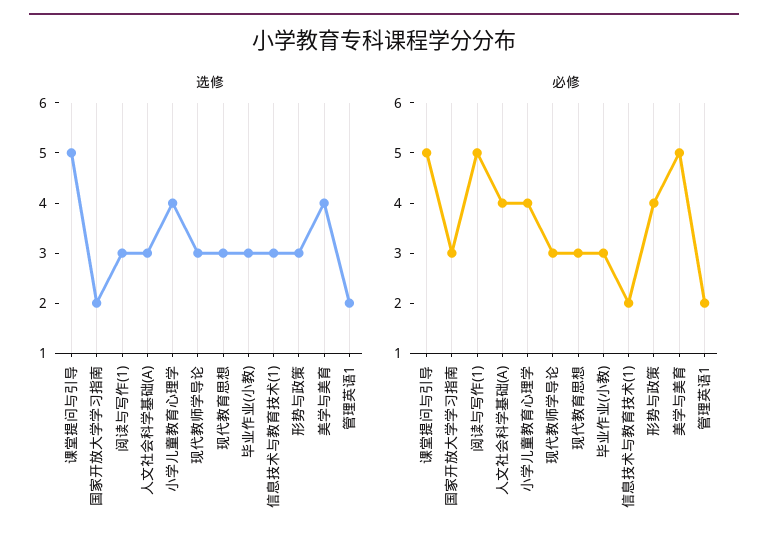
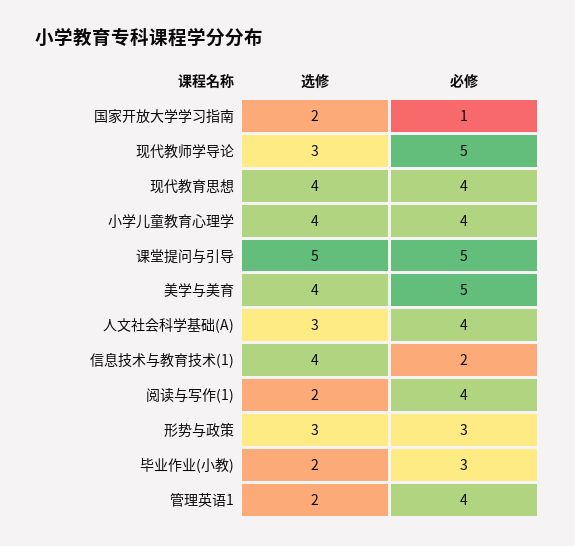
  {
    "选修": {
      "课堂提问与引导": 5,
      "国家开放大学学习指南": 2,
-     "阅读与写作(1)": 3,
+     "阅读与写作(1)": 2,
      "人文社会科学基础(A)": 3,
      "小学儿童教育心理学": 4,
      "现代教师学导论": 3,
-     "现代教育思想": 3,
+     "现代教育思想": 4,
-     "毕业作业(小教)": 3,
+     "毕业作业(小教)": 2,
-     "信息技术与教育技术(1)": 3,
+     "信息技术与教育技术(1)": 4,
      "形势与政策": 3,
      "美学与美育": 4,
      "管理英语1": 2
    },
    "必修": {
      "课堂提问与引导": 5,
-     "国家开放大学学习指南": 3,
+     "国家开放大学学习指南": 1,
-     "阅读与写作(1)": 5,
+     "阅读与写作(1)": 4,
      "人文社会科学基础(A)": 4,
      "小学儿童教育心理学": 4,
-     "现代教师学导论": 3,
+     "现代教师学导论": 5,
-     "现代教育思想": 3,
+     "现代教育思想": 4,
      "毕业作业(小教)": 3,
      "信息技术与教育技术(1)": 2,
-     "形势与政策": 4,
+     "形势与政策": 3,
      "美学与美育": 5,
-     "管理英语1": 2
+     "管理英语1": 4
    }
  }

